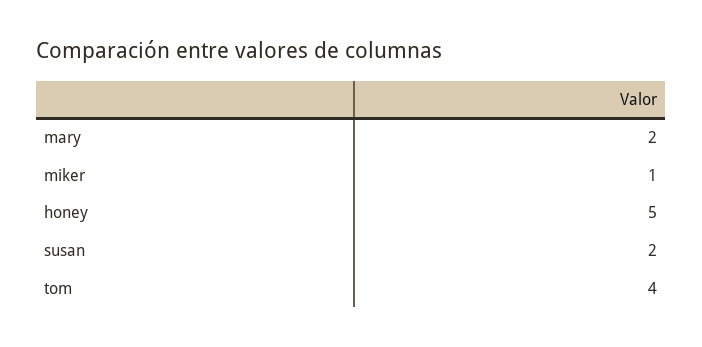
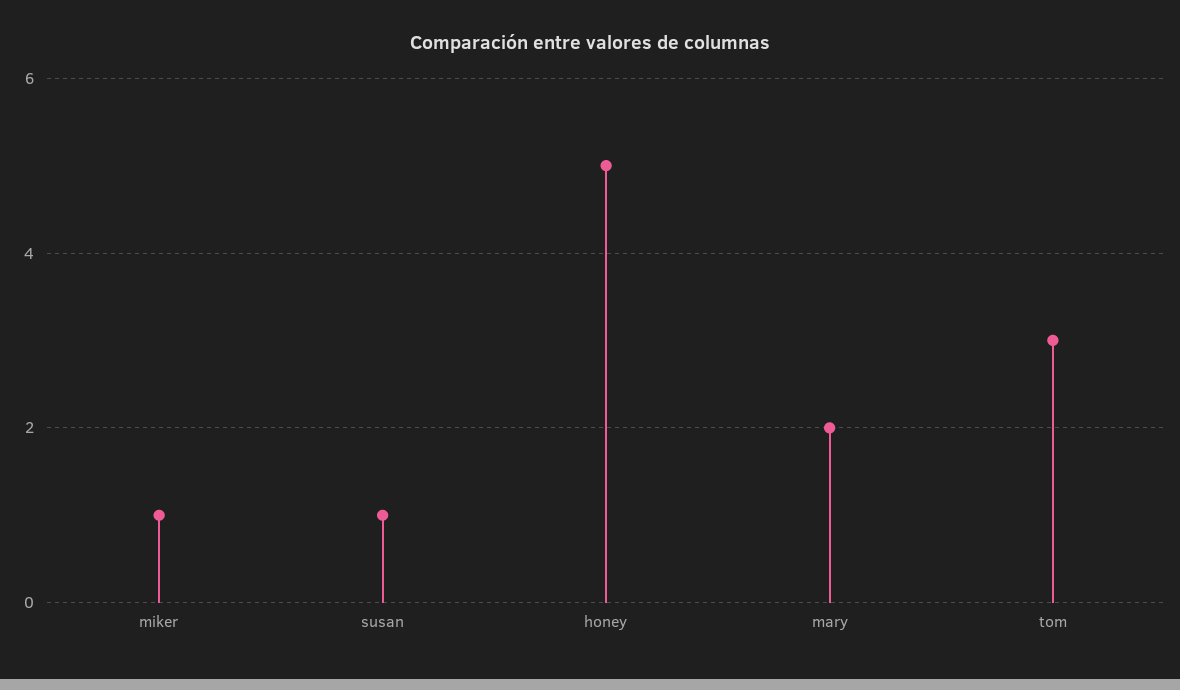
  {
    "mary": 2,
    "miker": 1,
    "honey": 5,
-   "susan": 2,
+   "susan": 1,
-   "tom": 4
+   "tom": 3
  }

